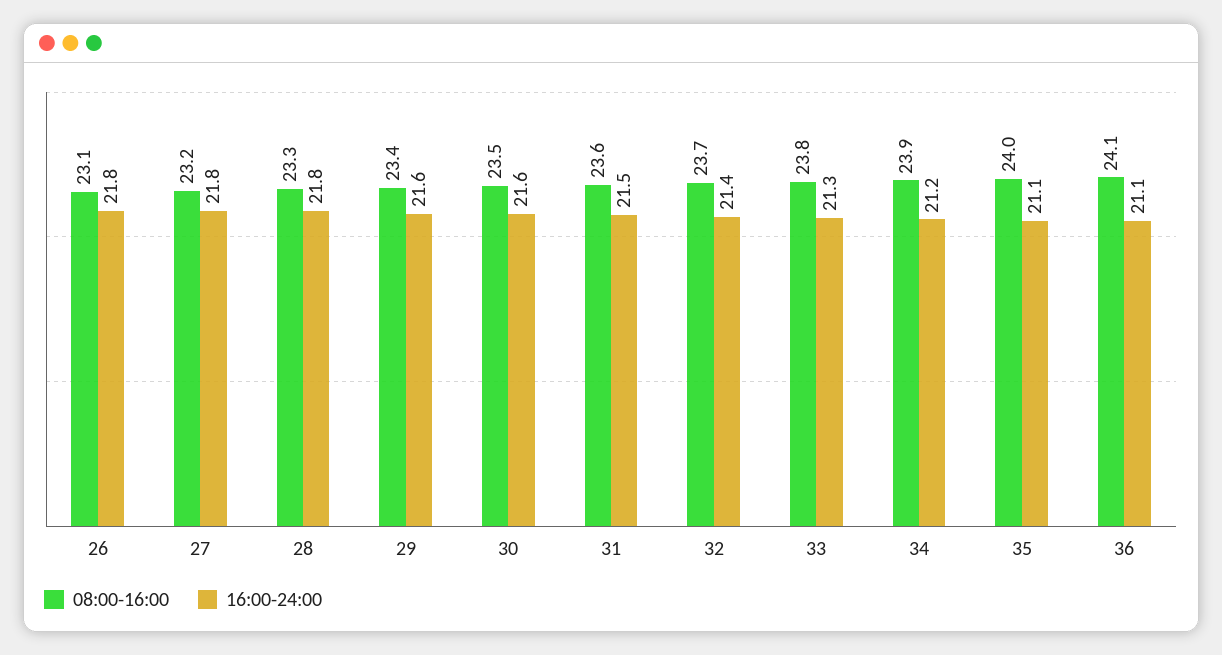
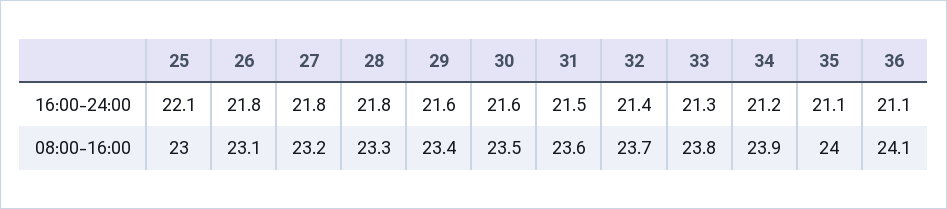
  {
    "08:00-16:00": {
      "26": 23.1,
      "27": 23.2,
      "28": 23.3,
      "29": 23.4,
      "30": 23.5,
      "31": 23.6,
      "32": 23.7,
      "33": 23.8,
      "34": 23.9,
      "35": 24,
-     "36": 24.1
+     "36": 24.1,
+     "25": 23
    },
    "16:00-24:00": {
      "26": 21.8,
      "27": 21.8,
      "28": 21.8,
      "29": 21.6,
      "30": 21.6,
      "31": 21.5,
      "32": 21.4,
      "33": 21.3,
      "34": 21.2,
      "35": 21.1,
-     "36": 21.1
+     "36": 21.1,
+     "25": 22.1
    }
  }

